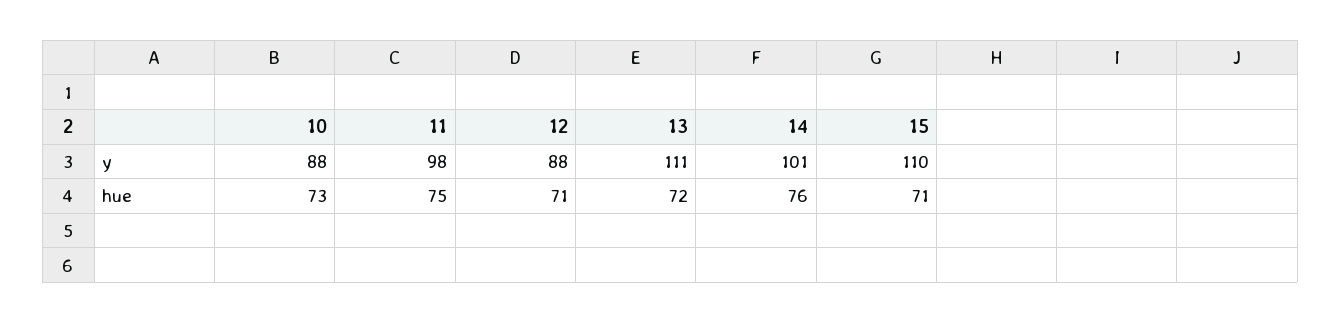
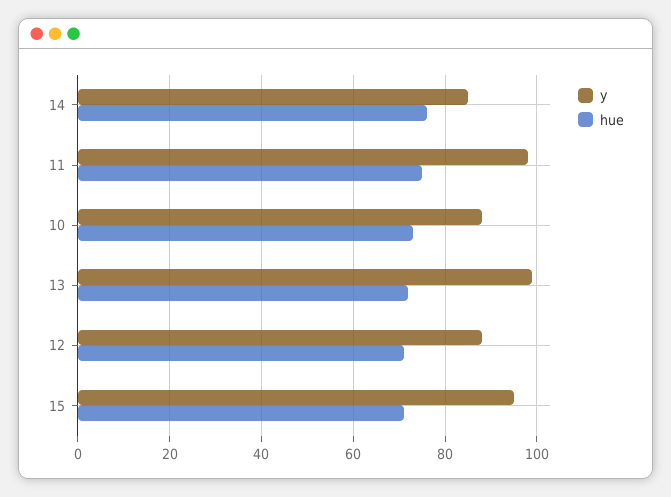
  {
    "y": {
      "10": 88,
      "11": 98,
      "12": 88,
-     "13": 111,
+     "13": 100,
-     "14": 101,
+     "14": 85,
-     "15": 110
+     "15": 95
    },
    "hue": {
      "10": 73,
      "11": 75,
      "12": 71,
      "13": 72,
      "14": 76,
      "15": 71
    }
  }

